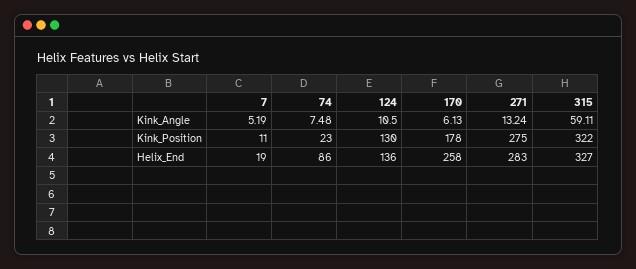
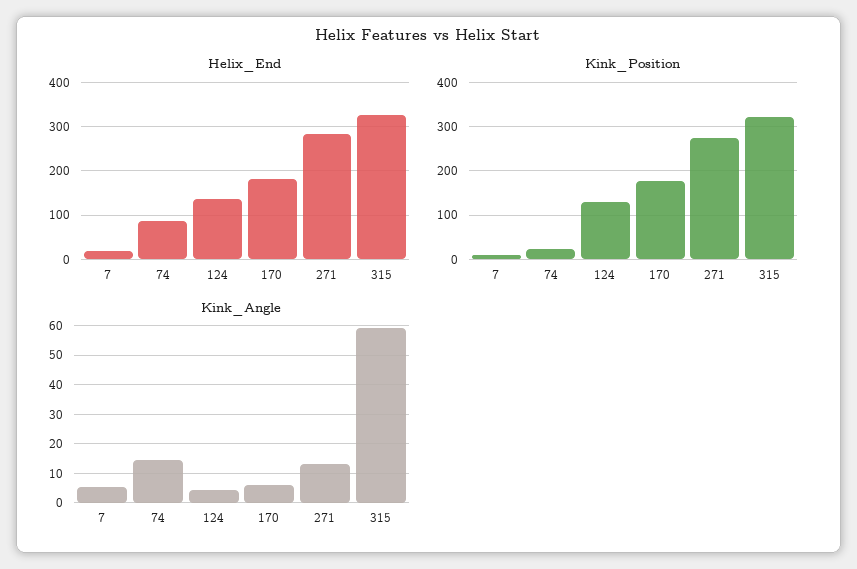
  {
    "Kink_Angle": {
      "7": 5.19,
-     "74": 7.48,
+     "74": 15,
-     "124": 10.5,
+     "124": 5,
      "170": 6.13,
      "271": 13.24,
      "315": 59.11
    },
    "Kink_Position": {
      "7": 11,
      "74": 23,
      "124": 130,
      "170": 178,
      "271": 275,
      "315": 322
    },
    "Helix_End": {
      "7": 19,
      "74": 86,
      "124": 136,
-     "170": 258,
+     "170": 180,
      "271": 283,
      "315": 327
    }
  }

